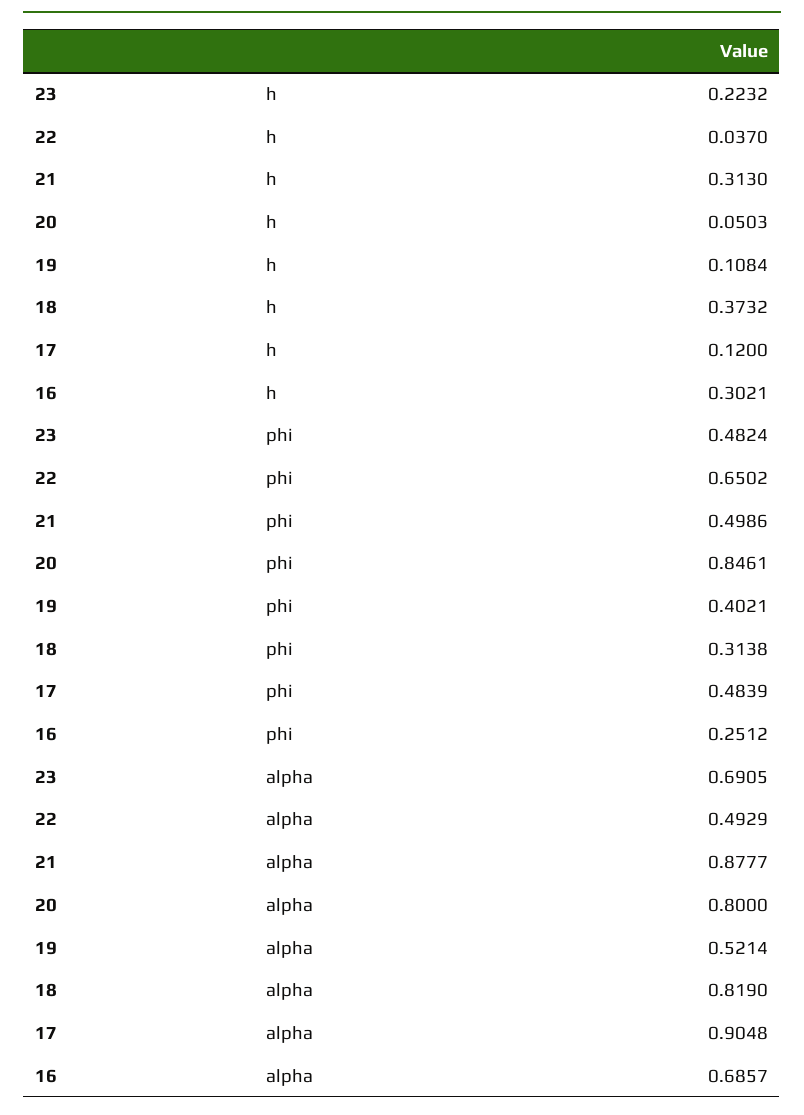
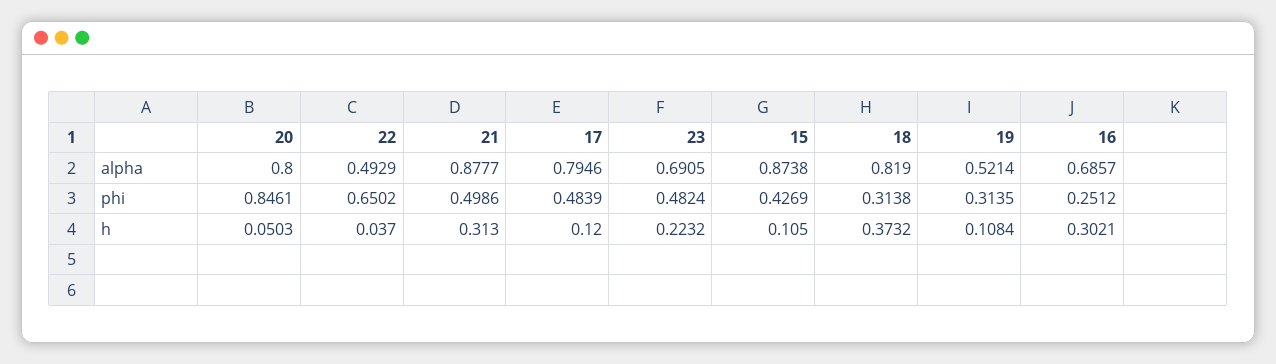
  {
    "23": {
      "h": 0.2232,
      "phi": 0.4824,
      "alpha": 0.6905
    },
    "22": {
      "h": 0.037,
      "phi": 0.6502,
      "alpha": 0.4929
    },
    "21": {
      "h": 0.313,
      "phi": 0.4986,
      "alpha": 0.8777
    },
    "20": {
      "h": 0.0503,
      "phi": 0.8461,
      "alpha": 0.8
    },
    "19": {
      "h": 0.1084,
-     "phi": 0.4021,
+     "phi": 0.3135,
      "alpha": 0.5214
    },
    "18": {
      "h": 0.3732,
      "phi": 0.3138,
      "alpha": 0.819
    },
    "17": {
      "h": 0.12,
      "phi": 0.4839,
-     "alpha": 0.9048
+     "alpha": 0.7946
    },
    "16": {
      "h": 0.3021,
      "phi": 0.2512,
      "alpha": 0.6857
-   }
+   },
+   "15": {
+     "alpha": 0.8738,
+     "phi": 0.4269,
+     "h": 0.105
+   }
  }

